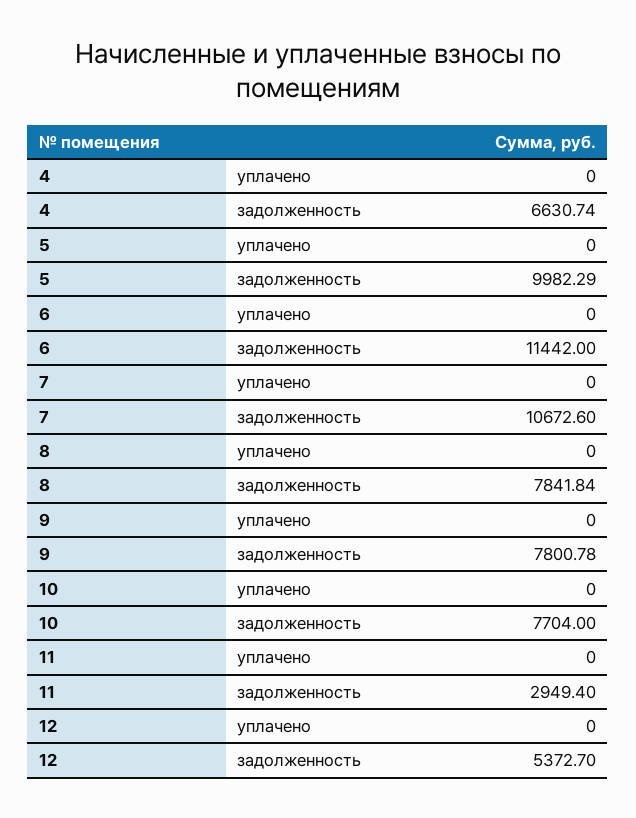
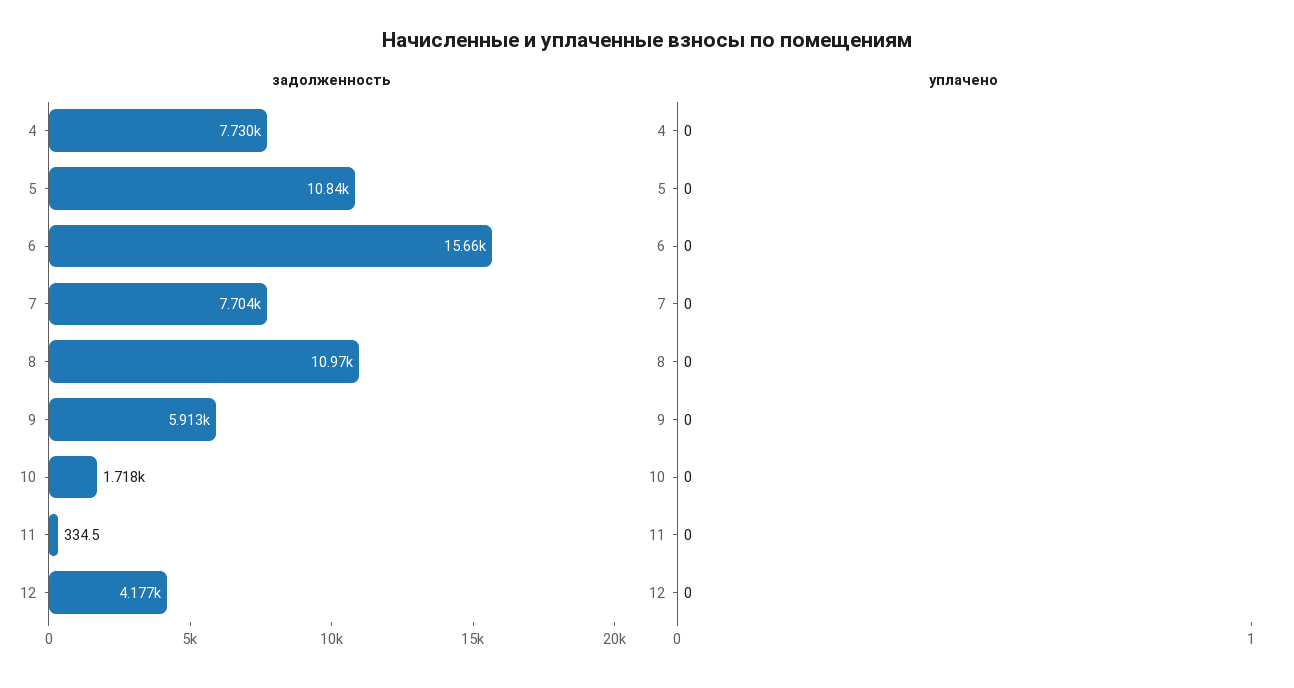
  {
    "уплачено": {
      "4": 0,
      "5": 0,
      "6": 0,
      "7": 0,
      "8": 0,
      "9": 0,
      "10": 0,
      "11": 0,
      "12": 0
    },
    "задолженность": {
-     "4": 6630.74,
+     "4": 7730,
-     "5": 9982.29,
+     "5": 10840,
-     "6": 11442,
+     "6": 15660,
-     "7": 10672.6,
+     "7": 7704,
-     "8": 7841.84,
+     "8": 10970,
-     "9": 7800.78,
+     "9": 5913,
-     "10": 7704,
+     "10": 1718,
-     "11": 2949.4,
+     "11": 334.5,
-     "12": 5372.7
+     "12": 4177
    }
  }

